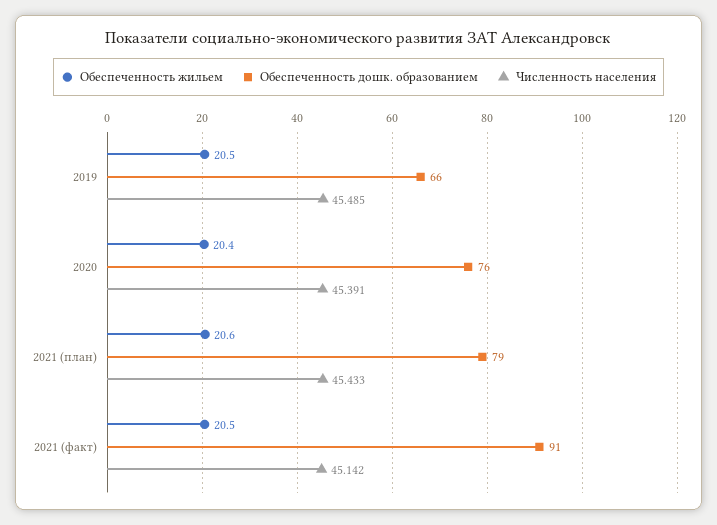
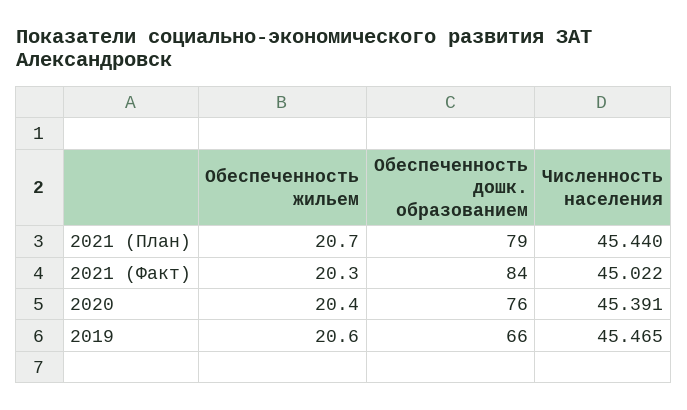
  {
    "Обеспеченность жильем": {
-     "2019": 20.5,
+     "2019": 20.6,
      "2020": 20.4,
-     "2021 (план)": 20.6,
+     "2021 (план)": 20.7,
-     "2021 (факт)": 20.5
+     "2021 (факт)": 20.3
    },
    "Обеспеченность дошк. образованием": {
      "2019": 66,
      "2020": 76,
      "2021 (план)": 79,
-     "2021 (факт)": 91
+     "2021 (факт)": 84
    },
    "Численность населения": {
-     "2019": 45.485,
+     "2019": 45.465,
      "2020": 45.391,
-     "2021 (план)": 45.433,
+     "2021 (план)": 45.44,
-     "2021 (факт)": 45.142
+     "2021 (факт)": 45.022
    }
  }

